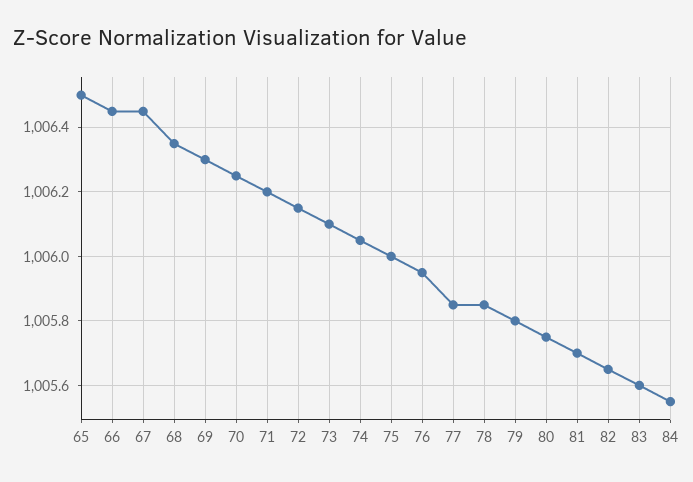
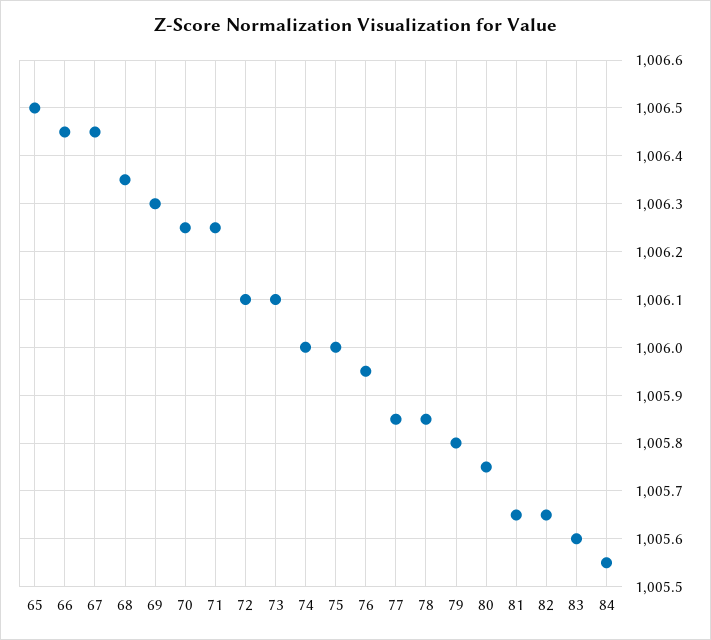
  {
    "65": 1006.5,
    "66": 1006.45,
    "67": 1006.45,
    "68": 1006.35,
    "69": 1006.3,
    "70": 1006.25,
-   "71": 1006.2,
+   "71": 1006.25,
-   "72": 1006.15,
+   "72": 1006.1,
    "73": 1006.1,
-   "74": 1006.05,
+   "74": 1006,
    "75": 1006,
    "76": 1005.95,
    "77": 1005.85,
    "78": 1005.85,
    "79": 1005.8,
    "80": 1005.75,
-   "81": 1005.7,
+   "81": 1005.65,
    "82": 1005.65,
    "83": 1005.6,
    "84": 1005.55
  }

